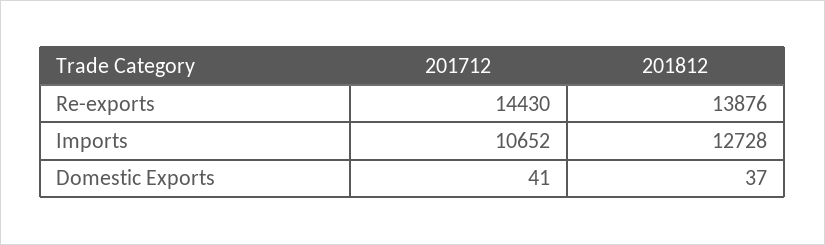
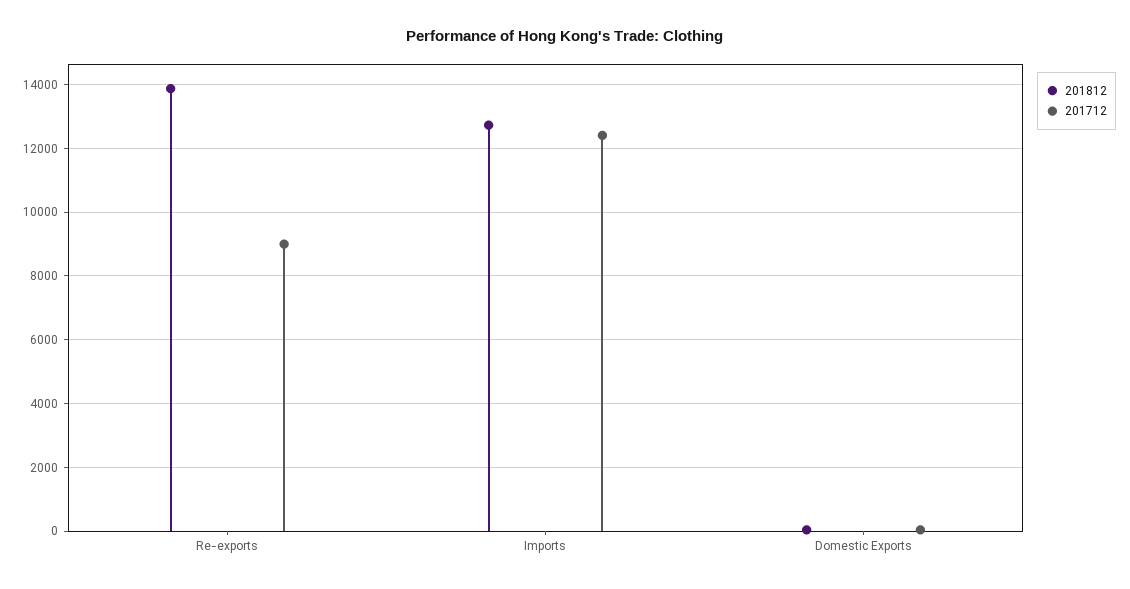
  {
    "201712": {
-     "Re-exports": 14430,
+     "Re-exports": 9000,
-     "Imports": 10652,
+     "Imports": 12400,
      "Domestic Exports": 41
    },
    "201812": {
      "Re-exports": 13876,
      "Imports": 12728,
      "Domestic Exports": 37
    }
  }

